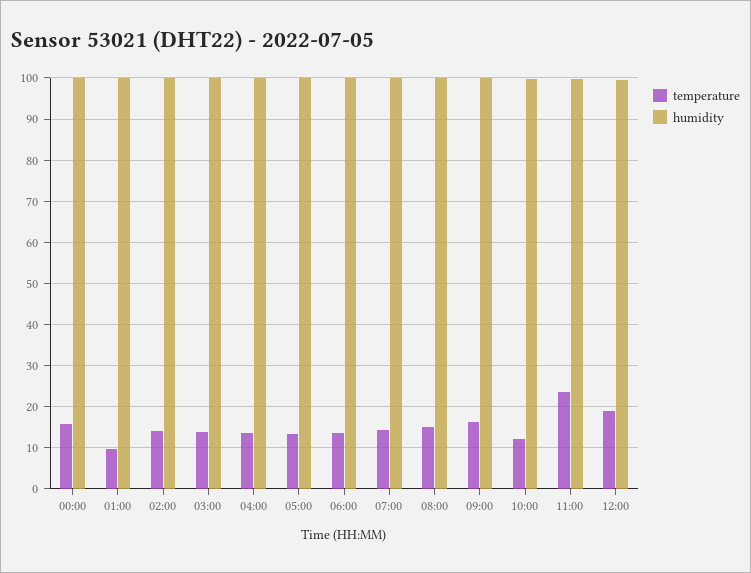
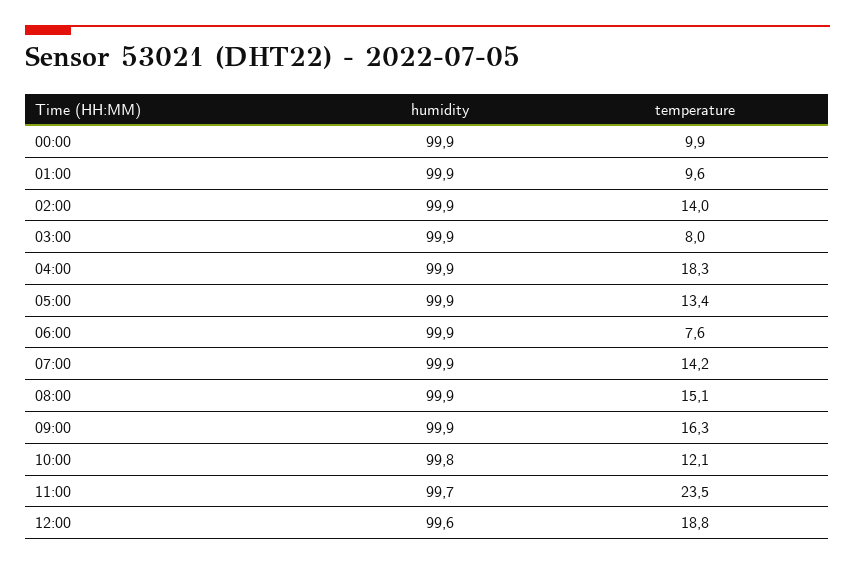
  {
    "temperature": {
-     "00:00": 16,
+     "00:00": 9.9,
      "01:00": 9.6,
      "02:00": 14,
-     "03:00": 14,
+     "03:00": 8,
-     "04:00": 14,
+     "04:00": 18.3,
      "05:00": 13.4,
-     "06:00": 14,
+     "06:00": 7.6,
      "07:00": 14.2,
      "08:00": 15.1,
      "09:00": 16.3,
      "10:00": 12.1,
      "11:00": 23.5,
      "12:00": 18.8
    },
    "humidity": {
      "00:00": 99.9,
      "01:00": 99.9,
      "02:00": 99.9,
      "03:00": 99.9,
      "04:00": 99.9,
      "05:00": 99.9,
      "06:00": 99.9,
      "07:00": 99.9,
      "08:00": 99.9,
      "09:00": 99.9,
      "10:00": 99.8,
      "11:00": 99.7,
      "12:00": 99.6
    }
  }

